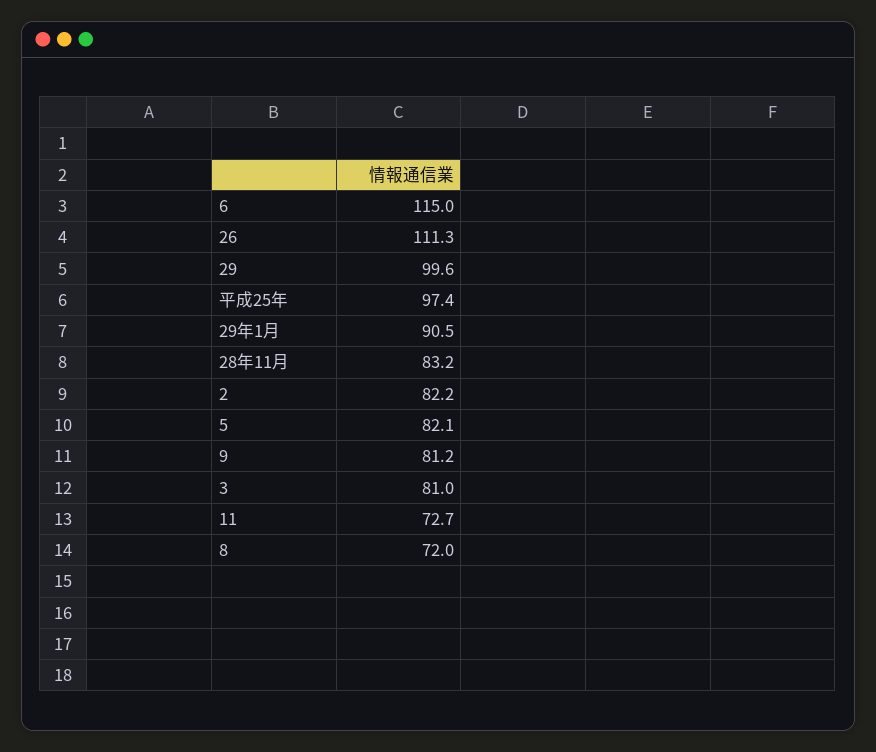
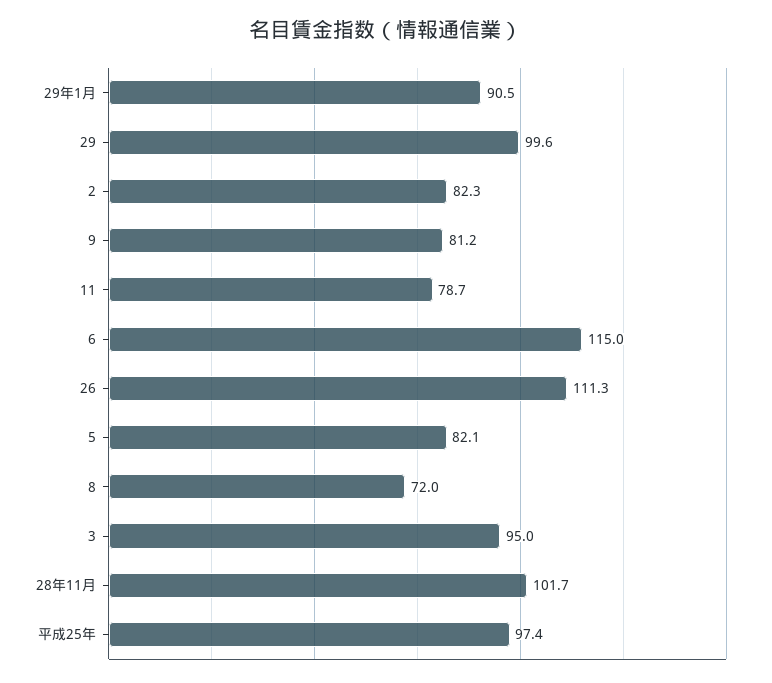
  {
    "6": 115,
    "26": 111.3,
    "29": 99.6,
    "平成25年": 97.4,
    "29年1月": 90.5,
-   "28年11月": 83.2,
+   "28年11月": 101.7,
-   "2": 82.2,
+   "2": 82.3,
    "5": 82.1,
    "9": 81.2,
-   "3": 81,
+   "3": 95,
-   "11": 72.7,
+   "11": 78.7,
    "8": 72
  }

